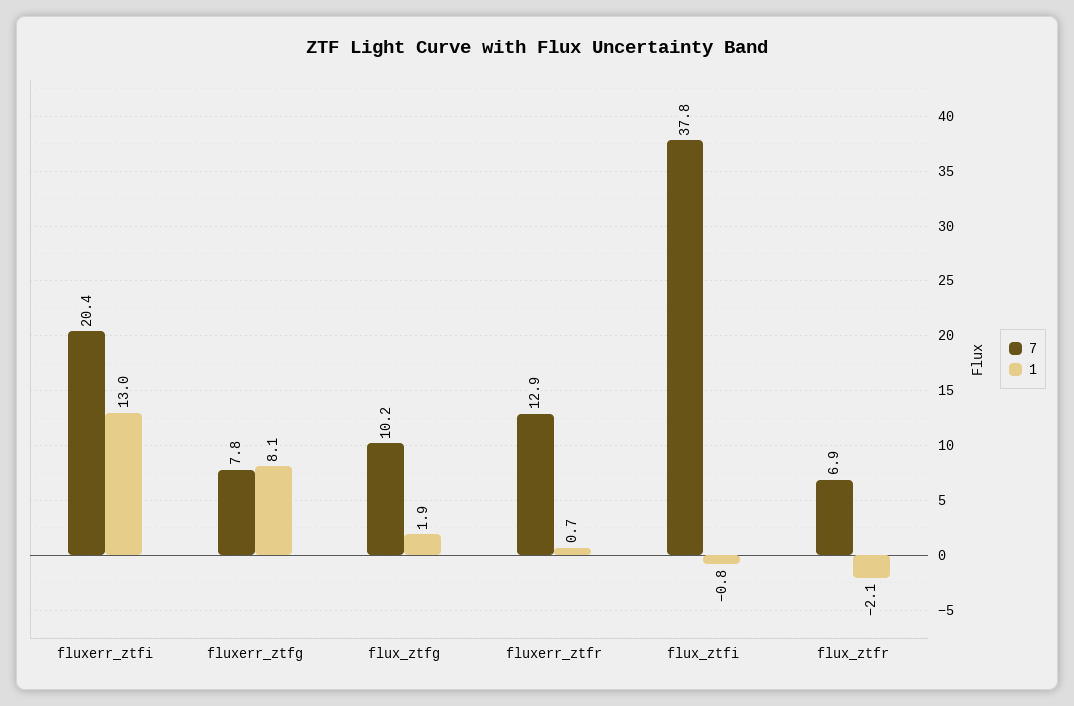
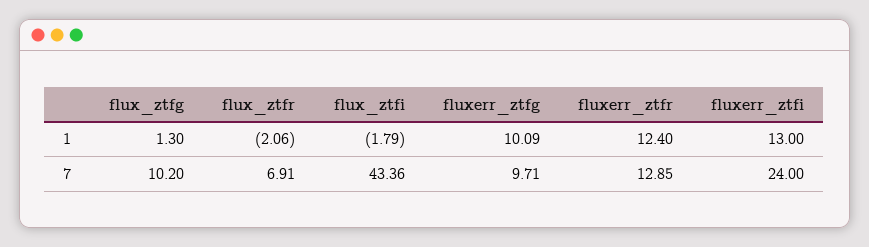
  {
    "7": {
-     "fluxerr_ztfi": 20.4,
+     "fluxerr_ztfi": 24,
-     "fluxerr_ztfg": 7.8,
+     "fluxerr_ztfg": 9.71,
      "flux_ztfg": 10.2,
      "fluxerr_ztfr": 12.85,
-     "flux_ztfi": 37.8,
+     "flux_ztfi": 43.36,
      "flux_ztfr": 6.91
    },
    "1": {
      "fluxerr_ztfi": 13,
-     "fluxerr_ztfg": 8.1,
+     "fluxerr_ztfg": 10.09,
-     "flux_ztfg": 1.9,
+     "flux_ztfg": 1.3,
-     "fluxerr_ztfr": 0.7,
+     "fluxerr_ztfr": 12.4,
-     "flux_ztfi": -0.8,
+     "flux_ztfi": -1.79,
      "flux_ztfr": -2.06
    }
  }

